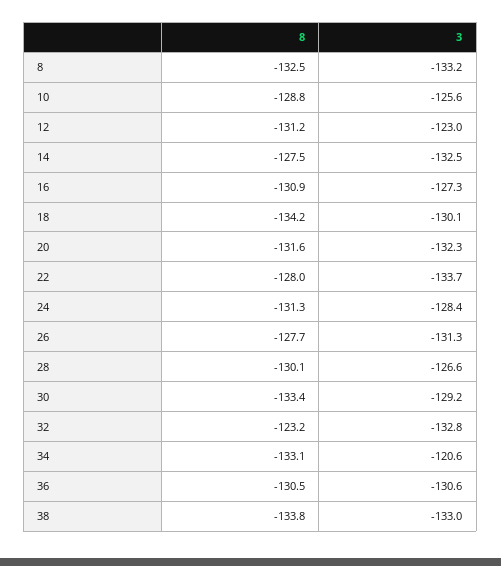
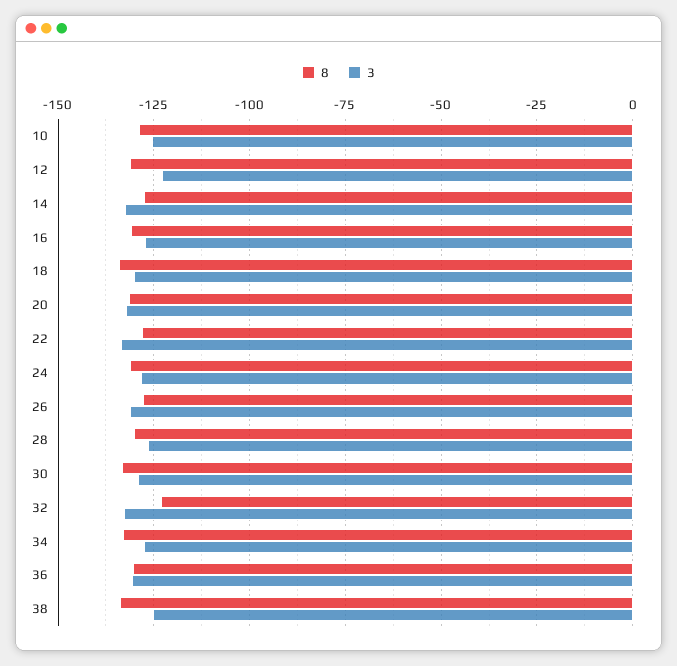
  {
    "8": {
-     "8": -132.5,
      "10": -128.8,
      "12": -131.2,
      "14": -127.5,
      "16": -130.9,
      "18": -134.2,
      "20": -131.6,
      "22": -128,
      "24": -131.3,
      "26": -127.7,
      "28": -130.1,
      "30": -133.4,
      "32": -123.2,
      "34": -133.1,
      "36": -130.5,
      "38": -133.8
    },
    "3": {
-     "8": -133.2,
      "10": -125.6,
      "12": -123,
      "14": -132.5,
      "16": -127.3,
      "18": -130.1,
      "20": -132.3,
      "22": -133.7,
      "24": -128.4,
      "26": -131.3,
      "28": -126.6,
      "30": -129.2,
      "32": -132.8,
-     "34": -120.6,
+     "34": -127.5,
      "36": -130.6,
-     "38": -133
+     "38": -125
    }
  }

